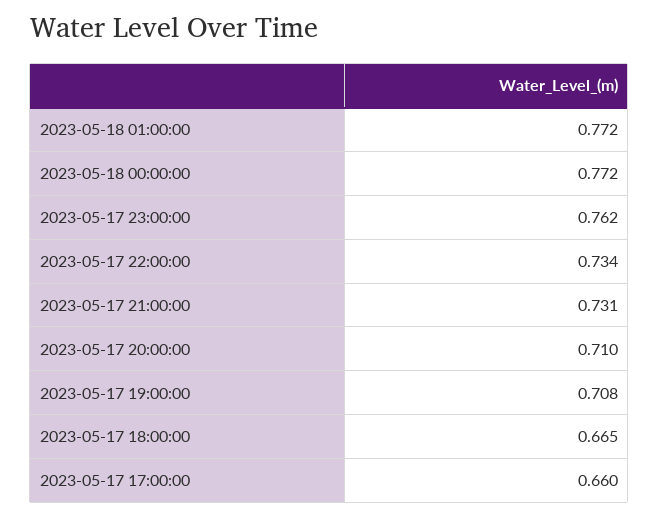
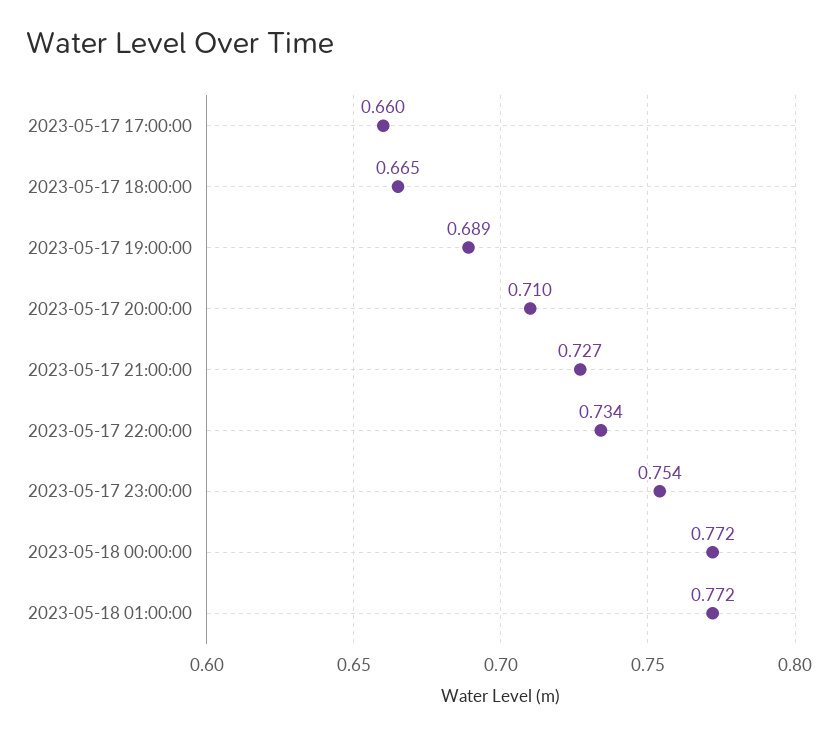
  {
    "2023-05-18 01:00:00": 0.772,
    "2023-05-18 00:00:00": 0.772,
-   "2023-05-17 23:00:00": 0.762,
+   "2023-05-17 23:00:00": 0.754,
    "2023-05-17 22:00:00": 0.734,
-   "2023-05-17 21:00:00": 0.731,
+   "2023-05-17 21:00:00": 0.727,
    "2023-05-17 20:00:00": 0.71,
-   "2023-05-17 19:00:00": 0.708,
+   "2023-05-17 19:00:00": 0.689,
    "2023-05-17 18:00:00": 0.665,
    "2023-05-17 17:00:00": 0.66
  }

